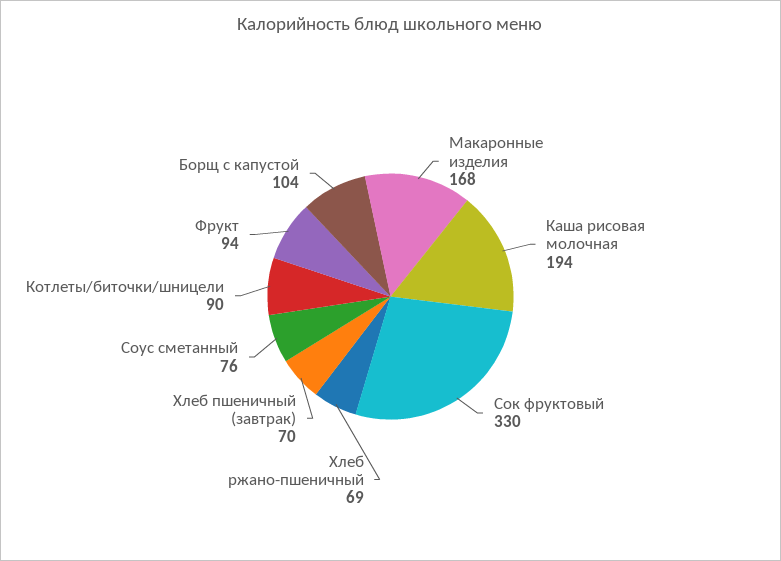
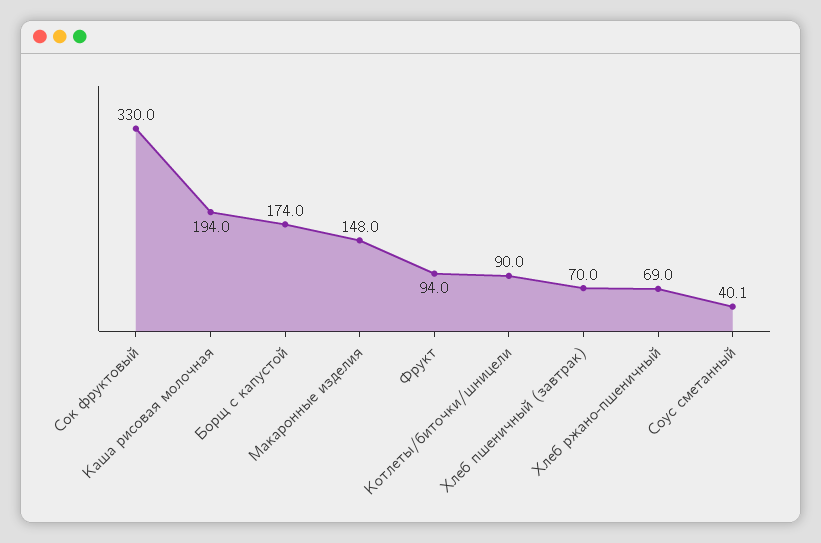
  {
-   "Макаронные изделия": 168,
+   "Макаронные изделия": 148,
    "Каша рисовая молочная": 194,
    "Сок фруктовый": 330,
    "Хлеб ржано-пшеничный": 69,
    "Хлеб пшеничный (завтрак)": 70,
-   "Соус сметанный": 76,
+   "Соус сметанный": 40.1,
    "Котлеты/биточки/шницели": 90,
    "Фрукт": 94,
-   "Борщ с капустой": 104
+   "Борщ с капустой": 174
  }

